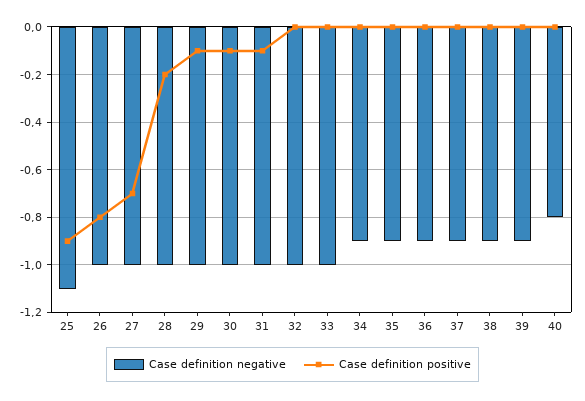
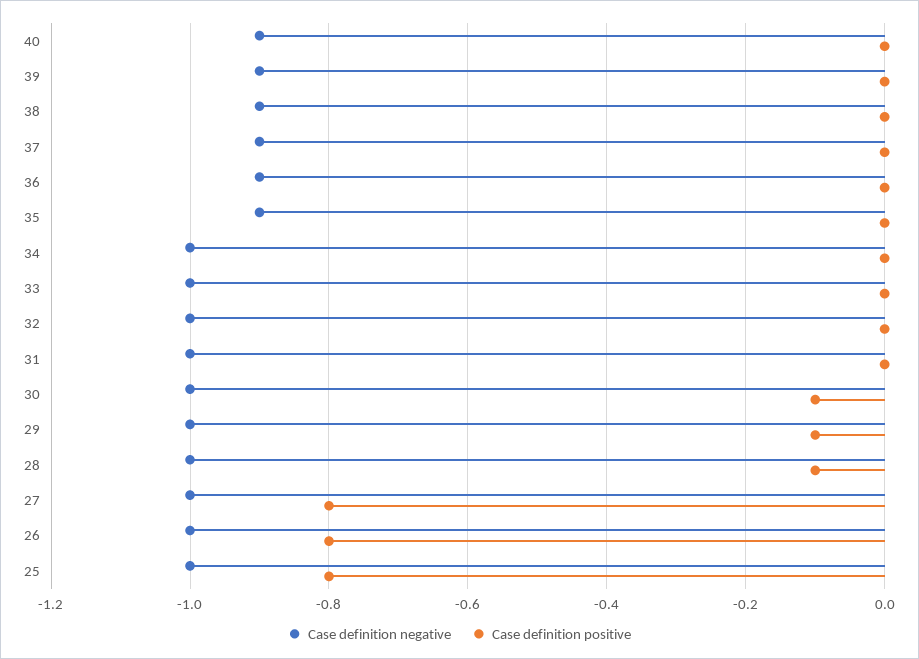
  {
    "Case definition negative": {
-     "25": -1.1,
+     "25": -1,
      "26": -1,
      "27": -1,
      "28": -1,
      "29": -1,
      "30": -1,
      "31": -1,
      "32": -1,
      "33": -1,
-     "34": -0.9,
+     "34": -1,
      "35": -0.9,
      "36": -0.9,
      "37": -0.9,
      "38": -0.9,
      "39": -0.9,
-     "40": -0.8
+     "40": -0.9
    },
    "Case definition positive": {
-     "25": -0.9,
+     "25": -0.8,
      "26": -0.8,
-     "27": -0.7,
+     "27": -0.8,
-     "28": -0.2,
+     "28": -0.1,
      "29": -0.1,
      "30": -0.1,
-     "31": -0.1,
+     "31": 0,
      "32": 0,
      "33": 0,
      "34": 0,
      "35": 0,
      "36": 0,
      "37": 0,
      "38": 0,
      "39": 0,
      "40": 0
    }
  }

